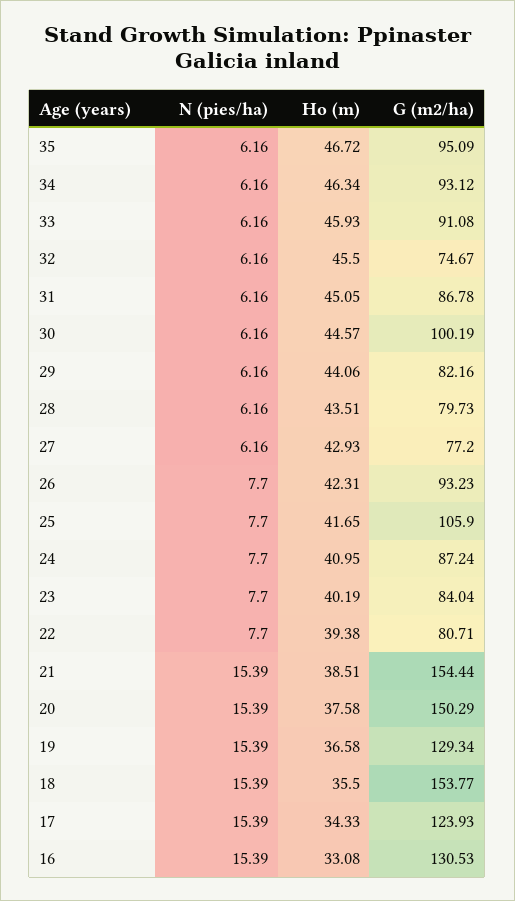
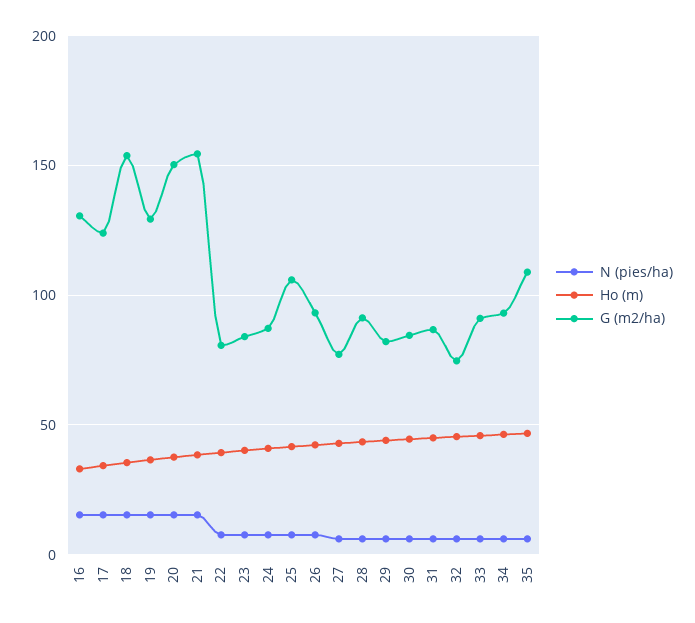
  {
    "N (pies/ha)": {
      "35": 6.16,
      "34": 6.16,
      "33": 6.16,
      "32": 6.16,
      "31": 6.16,
      "30": 6.16,
      "29": 6.16,
      "28": 6.16,
      "27": 6.16,
      "26": 7.7,
      "25": 7.7,
      "24": 7.7,
      "23": 7.7,
      "22": 7.7,
      "21": 15.39,
      "20": 15.39,
      "19": 15.39,
      "18": 15.39,
      "17": 15.39,
      "16": 15.39
    },
    "Ho (m)": {
      "35": 46.72,
      "34": 46.34,
      "33": 45.93,
      "32": 45.5,
      "31": 45.05,
      "30": 44.57,
      "29": 44.06,
      "28": 43.51,
      "27": 42.93,
      "26": 42.31,
      "25": 41.65,
      "24": 40.95,
      "23": 40.19,
      "22": 39.38,
      "21": 38.51,
      "20": 37.58,
      "19": 36.58,
      "18": 35.5,
      "17": 34.33,
      "16": 33.08
    },
    "G (m2/ha)": {
-     "35": 95.09,
+     "35": 110,
      "34": 93.12,
      "33": 91.08,
      "32": 74.67,
      "31": 86.78,
-     "30": 100.19,
+     "30": 85,
      "29": 82.16,
-     "28": 79.73,
+     "28": 90,
      "27": 77.2,
      "26": 93.23,
      "25": 105.9,
      "24": 87.24,
      "23": 84.04,
      "22": 80.71,
      "21": 154.44,
      "20": 150.29,
      "19": 129.34,
      "18": 153.77,
      "17": 123.93,
      "16": 130.53
    }
  }

